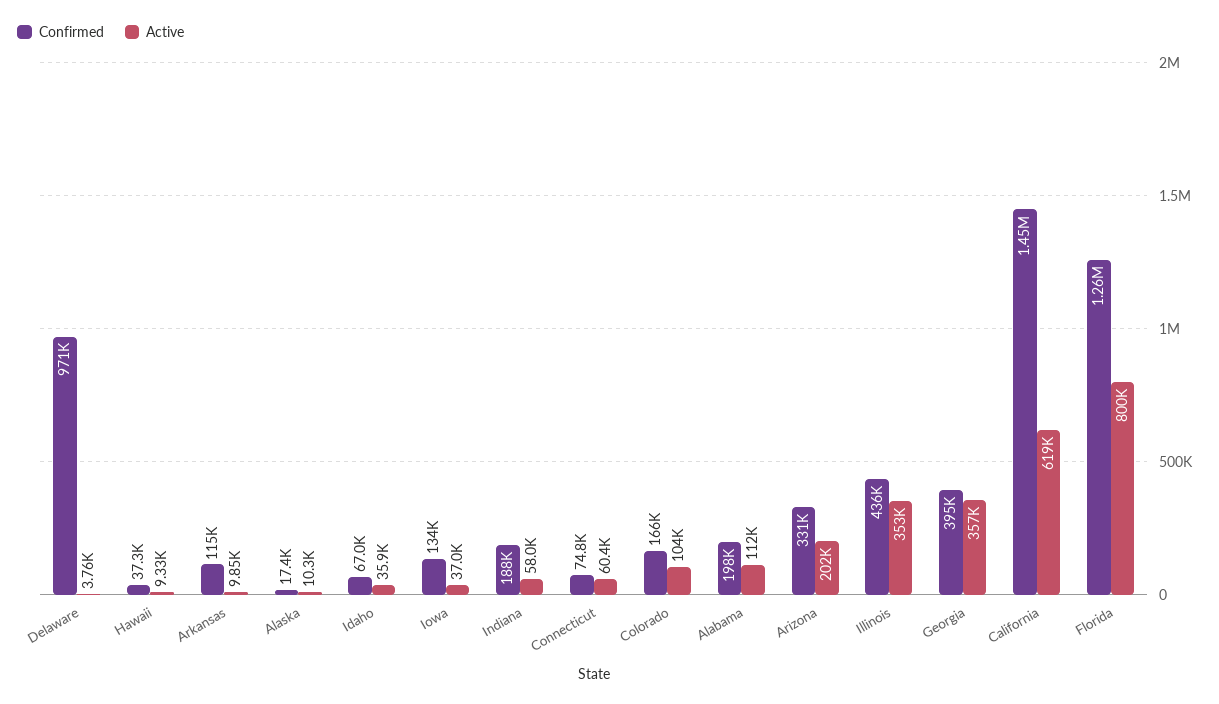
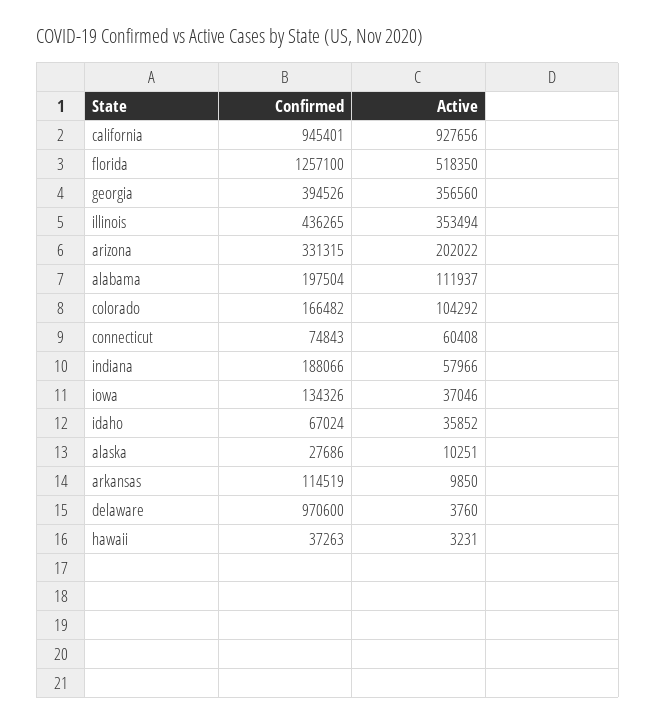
  {
    "Confirmed": {
      "Delaware": 970600,
      "Hawaii": 37263,
      "Arkansas": 114519,
-     "Alaska": 17400,
+     "Alaska": 27686,
      "Idaho": 67024,
      "Iowa": 134326,
      "Indiana": 188066,
      "Connecticut": 74843,
      "Colorado": 166482,
      "Alabama": 197504,
      "Arizona": 331315,
      "Illinois": 436265,
      "Georgia": 394526,
-     "California": 1450000,
+     "California": 945401,
      "Florida": 1257100
    },
    "Active": {
      "Delaware": 3760,
-     "Hawaii": 9330,
+     "Hawaii": 3231,
      "Arkansas": 9850,
      "Alaska": 10251,
      "Idaho": 35852,
      "Iowa": 37046,
      "Indiana": 57966,
      "Connecticut": 60408,
      "Colorado": 104292,
      "Alabama": 111937,
      "Arizona": 202022,
      "Illinois": 353494,
      "Georgia": 356560,
-     "California": 619000,
+     "California": 927656,
-     "Florida": 800000
+     "Florida": 518350
    }
  }

